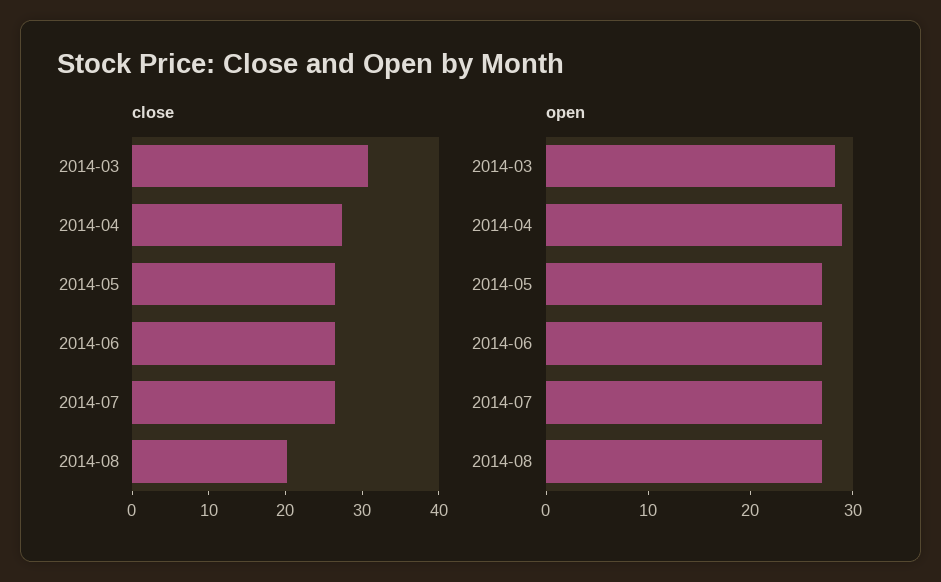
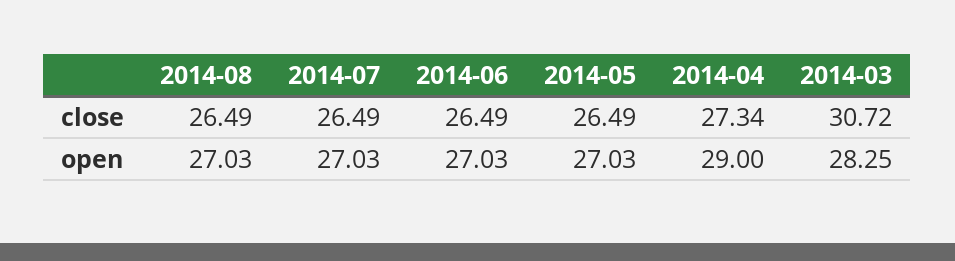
  {
    "close": {
      "2014-03": 30.72,
      "2014-04": 27.34,
      "2014-05": 26.49,
      "2014-06": 26.49,
      "2014-07": 26.49,
-     "2014-08": 20
+     "2014-08": 26.49
    },
    "open": {
      "2014-03": 28.25,
      "2014-04": 29,
      "2014-05": 27.03,
      "2014-06": 27.03,
      "2014-07": 27.03,
      "2014-08": 27.03
    }
  }

